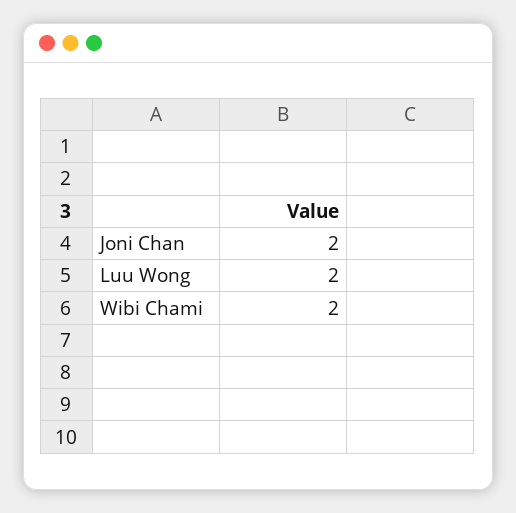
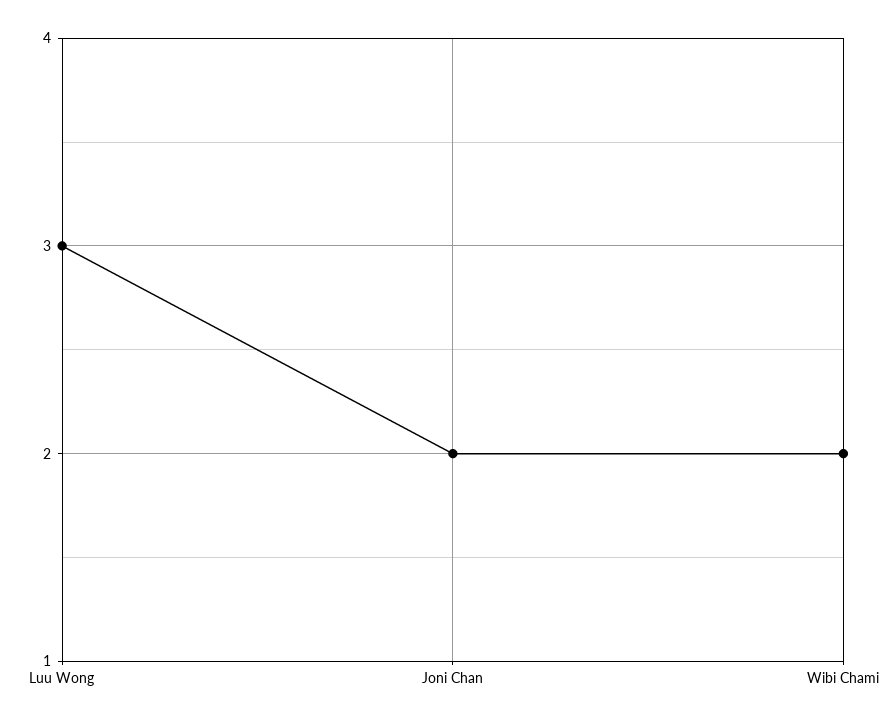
  {
    "Joni Chan": 2,
-   "Luu Wong": 2,
+   "Luu Wong": 3,
    "Wibi Chami": 2
  }

